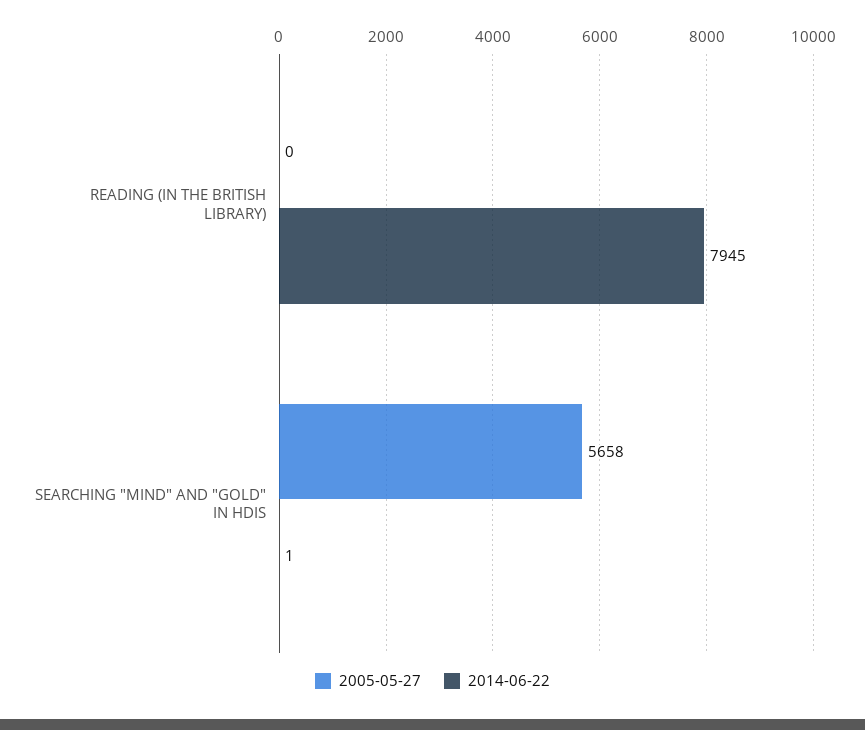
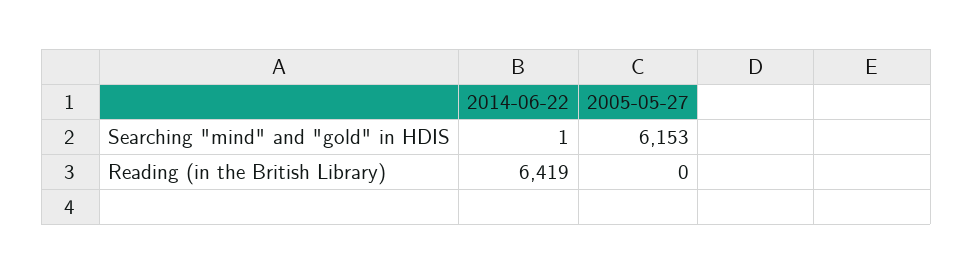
  {
    "2005-05-27": {
      "READING (IN THE BRITISH LIBRARY)": 0,
-     "SEARCHING \"MIND\" AND \"GOLD\" IN HDIS": 5658
+     "SEARCHING \"MIND\" AND \"GOLD\" IN HDIS": 6153
    },
    "2014-06-22": {
-     "READING (IN THE BRITISH LIBRARY)": 7945,
+     "READING (IN THE BRITISH LIBRARY)": 6419,
      "SEARCHING \"MIND\" AND \"GOLD\" IN HDIS": 1
    }
  }

